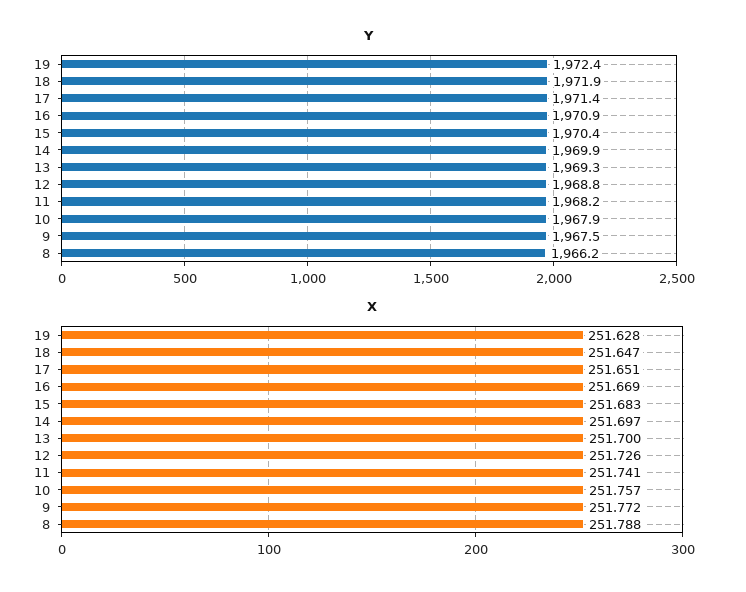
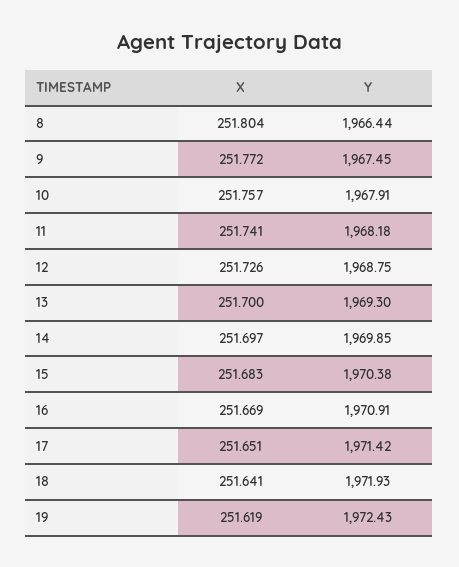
  {
    "Y": {
      "19": 1972.43,
      "18": 1971.93,
      "17": 1971.42,
      "16": 1970.91,
      "15": 1970.38,
      "14": 1969.85,
      "13": 1969.3,
      "12": 1968.75,
      "11": 1968.18,
      "10": 1967.91,
      "9": 1967.45,
-     "8": 1966.2
+     "8": 1966.44
    },
    "X": {
-     "19": 251.628,
+     "19": 251.619,
-     "18": 251.647,
+     "18": 251.641,
      "17": 251.651,
      "16": 251.669,
      "15": 251.683,
      "14": 251.697,
      "13": 251.7,
      "12": 251.726,
      "11": 251.741,
      "10": 251.757,
      "9": 251.772,
-     "8": 251.788
+     "8": 251.804
    }
  }

